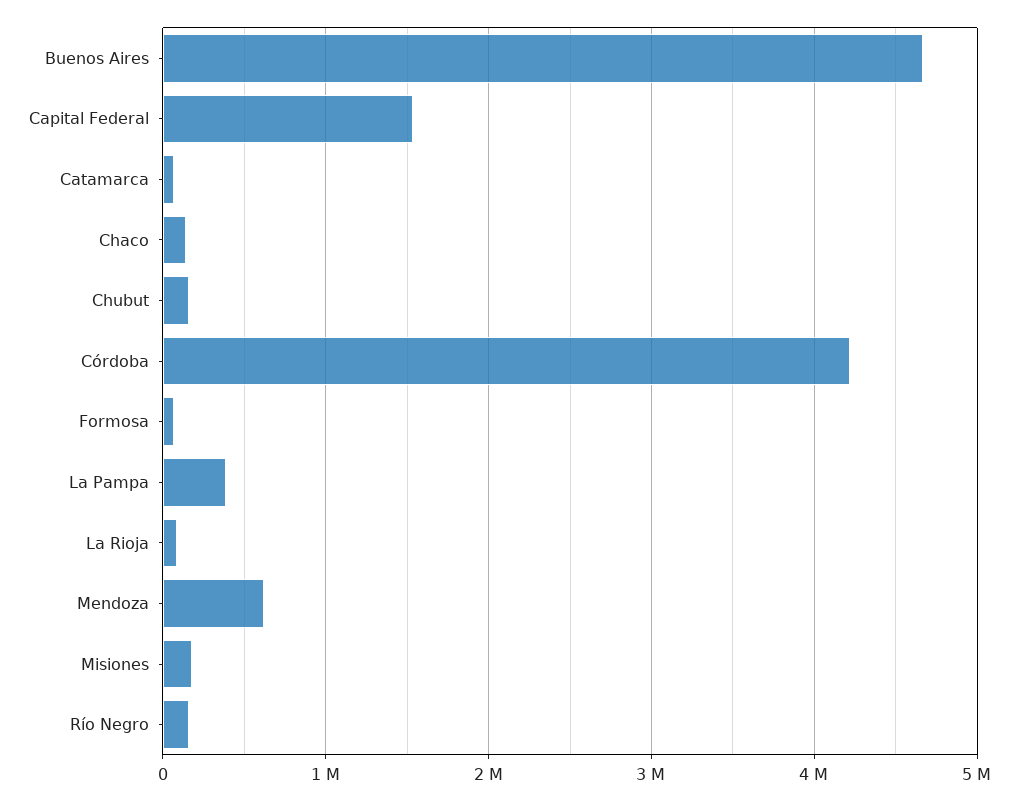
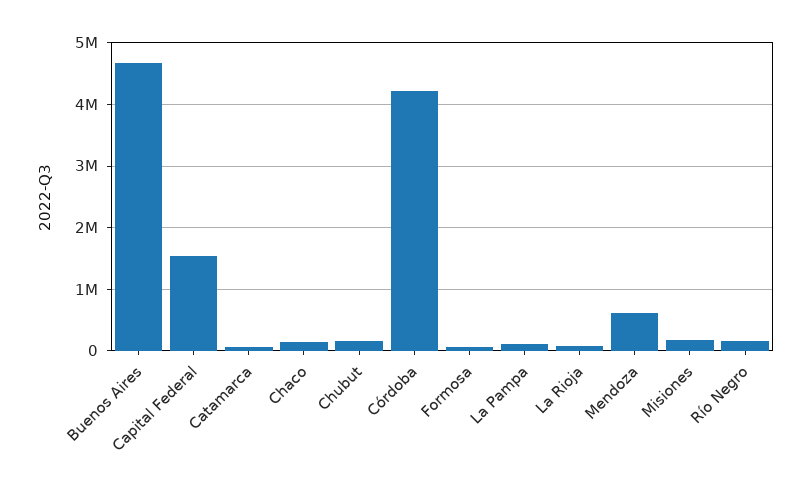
  {
    "Buenos Aires": 4700000,
    "Capital Federal": 1500000,
    "Catamarca": 100000,
    "Chaco": 100000,
    "Chubut": 200000,
    "Córdoba": 4200000,
    "Formosa": 100000,
-   "La Pampa": 400000,
+   "La Pampa": 100000,
    "La Rioja": 100000,
    "Mendoza": 600000,
    "Misiones": 200000,
    "Río Negro": 200000
  }

